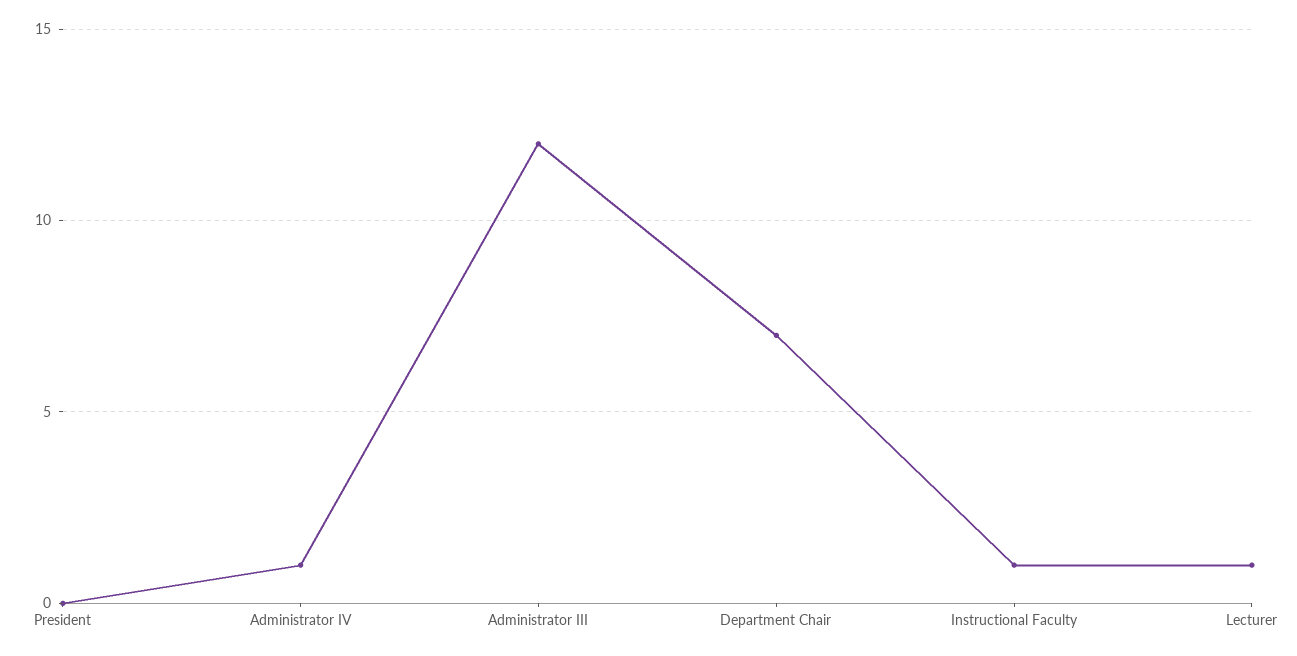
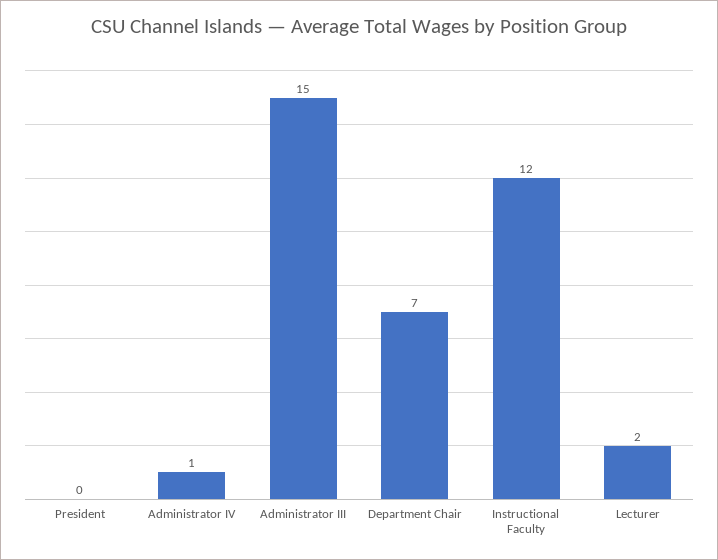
  {
    "President": 0,
    "Administrator IV": 1,
-   "Administrator III": 12,
+   "Administrator III": 15,
    "Department Chair": 7,
-   "Instructional Faculty": 1,
+   "Instructional Faculty": 12,
-   "Lecturer": 1
+   "Lecturer": 2
  }

